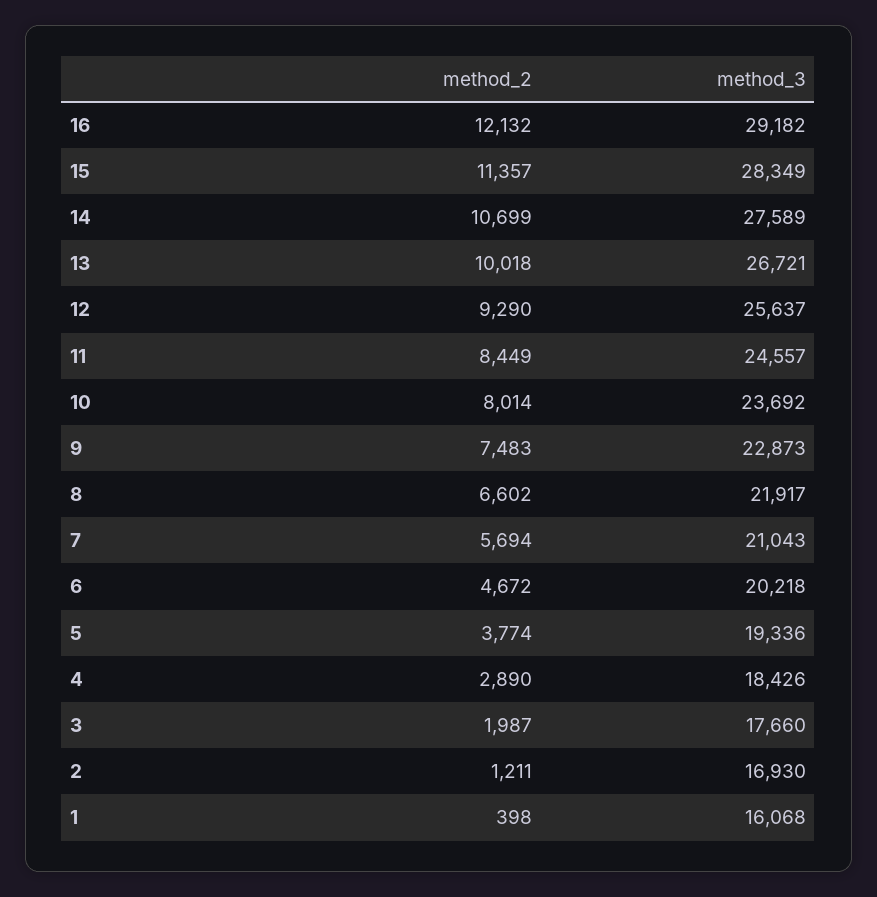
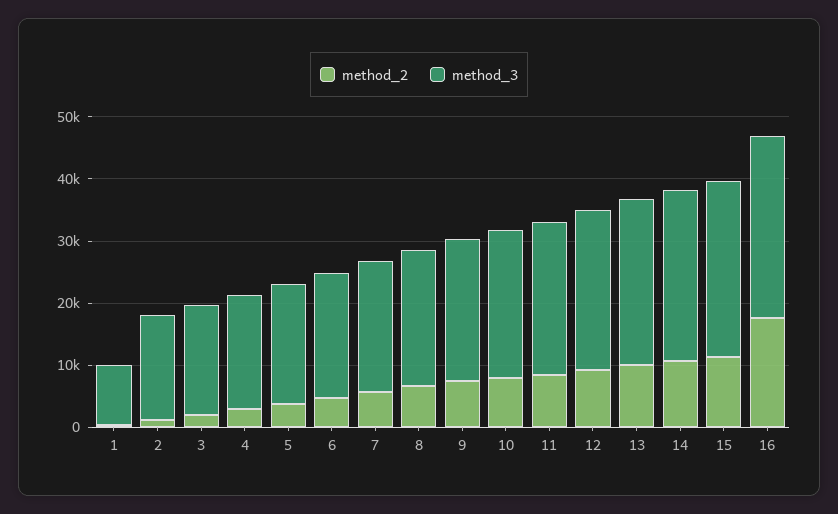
  {
    "method_2": {
-     "16": 12132,
+     "16": 18000,
      "15": 11357,
      "14": 10699,
      "13": 10018,
      "12": 9290,
      "11": 8449,
      "10": 8014,
      "9": 7483,
      "8": 6602,
      "7": 5694,
      "6": 4672,
      "5": 3774,
      "4": 2890,
      "3": 1987,
      "2": 1211,
      "1": 398
    },
    "method_3": {
      "16": 29182,
      "15": 28349,
      "14": 27589,
      "13": 26721,
      "12": 25637,
      "11": 24557,
      "10": 23692,
      "9": 22873,
      "8": 21917,
      "7": 21043,
      "6": 20218,
      "5": 19336,
      "4": 18426,
      "3": 17660,
      "2": 16930,
-     "1": 16068
+     "1": 10000
    }
  }

